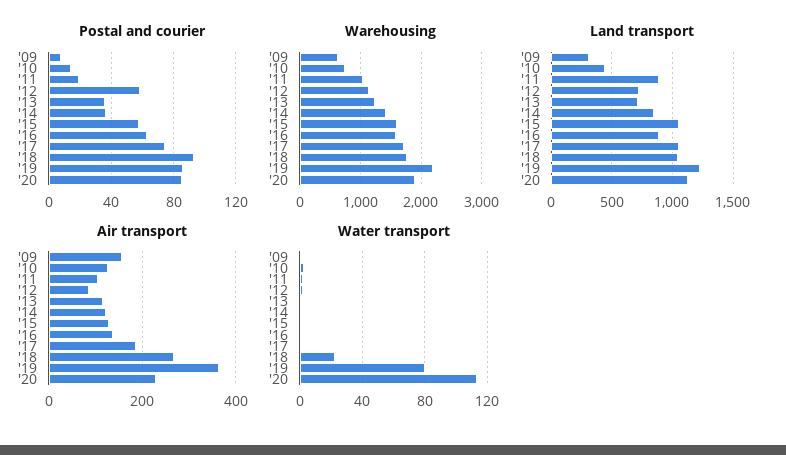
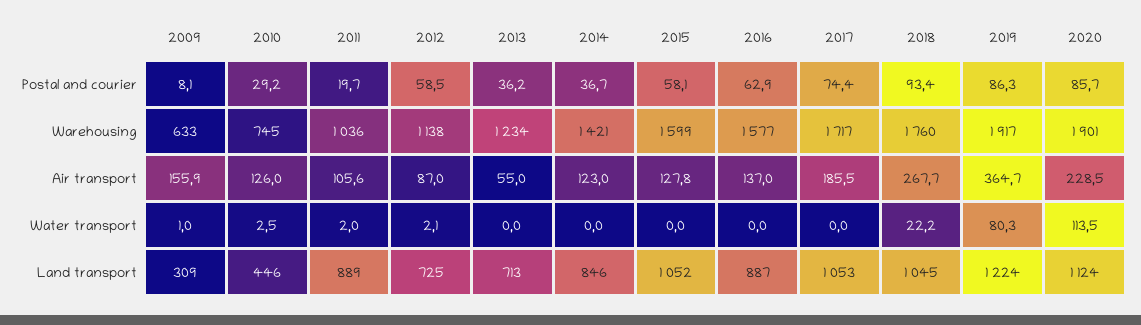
  {
    "Postal and courier": {
      "'09": 8.1,
-     "'10": 15,
+     "'10": 29.2,
      "'11": 19.7,
      "'12": 58.5,
      "'13": 36.2,
      "'14": 36.7,
      "'15": 58.1,
      "'16": 62.9,
      "'17": 74.4,
      "'18": 93.4,
      "'19": 86.3,
      "'20": 85.7
    },
    "Warehousing": {
      "'09": 633,
      "'10": 745,
      "'11": 1036,
      "'12": 1138,
      "'13": 1234,
      "'14": 1421,
      "'15": 1599,
      "'16": 1577,
      "'17": 1717,
      "'18": 1760,
-     "'19": 2200,
+     "'19": 1917,
      "'20": 1901
    },
    "Land transport": {
      "'09": 309,
      "'10": 446,
      "'11": 889,
      "'12": 725,
      "'13": 713,
      "'14": 846,
      "'15": 1052,
      "'16": 887,
      "'17": 1053,
      "'18": 1045,
      "'19": 1224,
      "'20": 1124
    },
    "Air transport": {
      "'09": 155.9,
      "'10": 126,
      "'11": 105.6,
      "'12": 87,
-     "'13": 120,
+     "'13": 55,
      "'14": 123,
      "'15": 127.8,
      "'16": 137,
      "'17": 185.5,
      "'18": 267.7,
      "'19": 364.7,
      "'20": 228.5
    },
    "Water transport": {
      "'09": 1,
      "'10": 2.5,
      "'11": 2,
      "'12": 2.1,
      "'13": 0,
      "'14": 0,
      "'15": 0,
      "'16": 0,
      "'17": 0,
      "'18": 22.2,
      "'19": 80.3,
      "'20": 113.5
    }
  }

